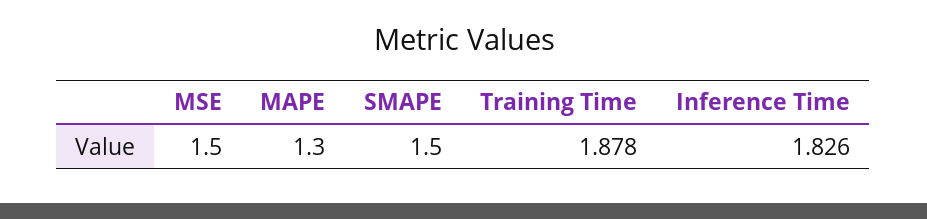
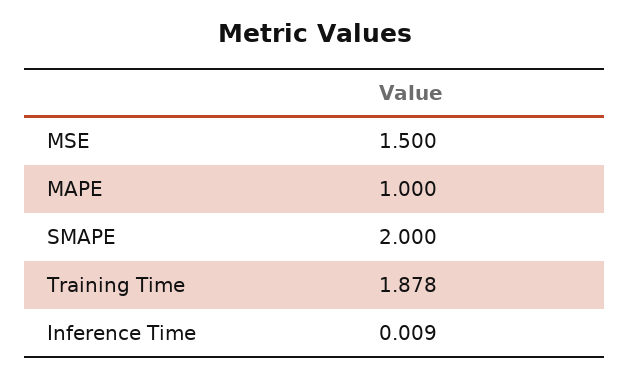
  {
    "MSE": 1.5,
-   "MAPE": 1.3,
+   "MAPE": 1,
-   "SMAPE": 1.5,
+   "SMAPE": 2,
    "Training Time": 1.878,
-   "Inference Time": 1.826
+   "Inference Time": 0.009
  }

